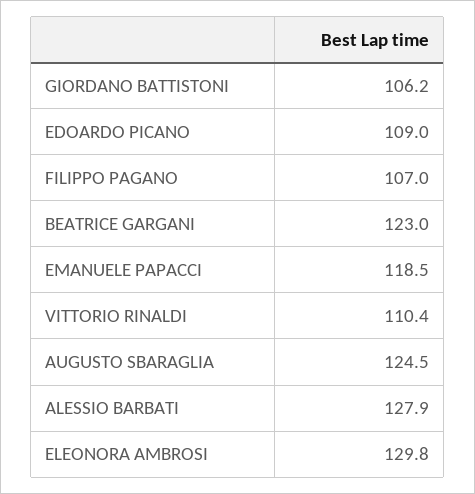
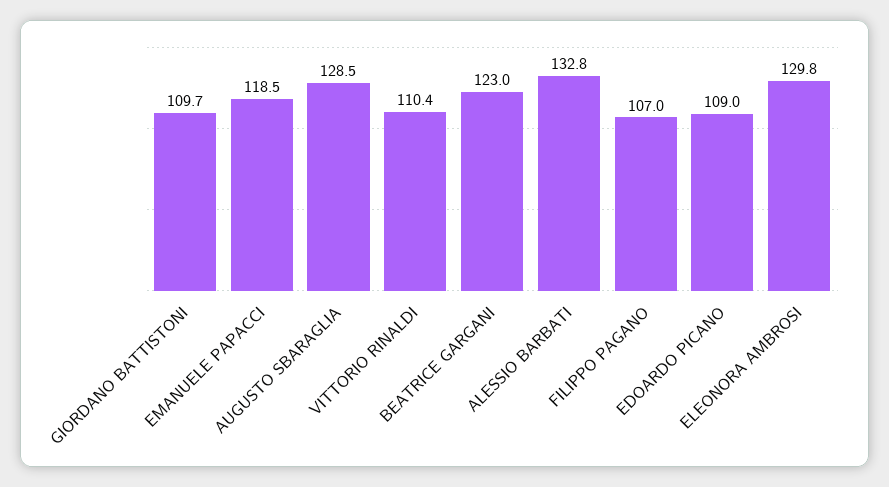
  {
-   "GIORDANO BATTISTONI": 106.2,
+   "GIORDANO BATTISTONI": 109.7,
    "EDOARDO PICANO": 109,
    "FILIPPO PAGANO": 107,
    "BEATRICE GARGANI": 123,
    "EMANUELE PAPACCI": 118.5,
    "VITTORIO RINALDI": 110.4,
-   "AUGUSTO SBARAGLIA": 124.5,
+   "AUGUSTO SBARAGLIA": 128.5,
-   "ALESSIO BARBATI": 127.9,
+   "ALESSIO BARBATI": 132.8,
    "ELEONORA AMBROSI": 129.8
  }

